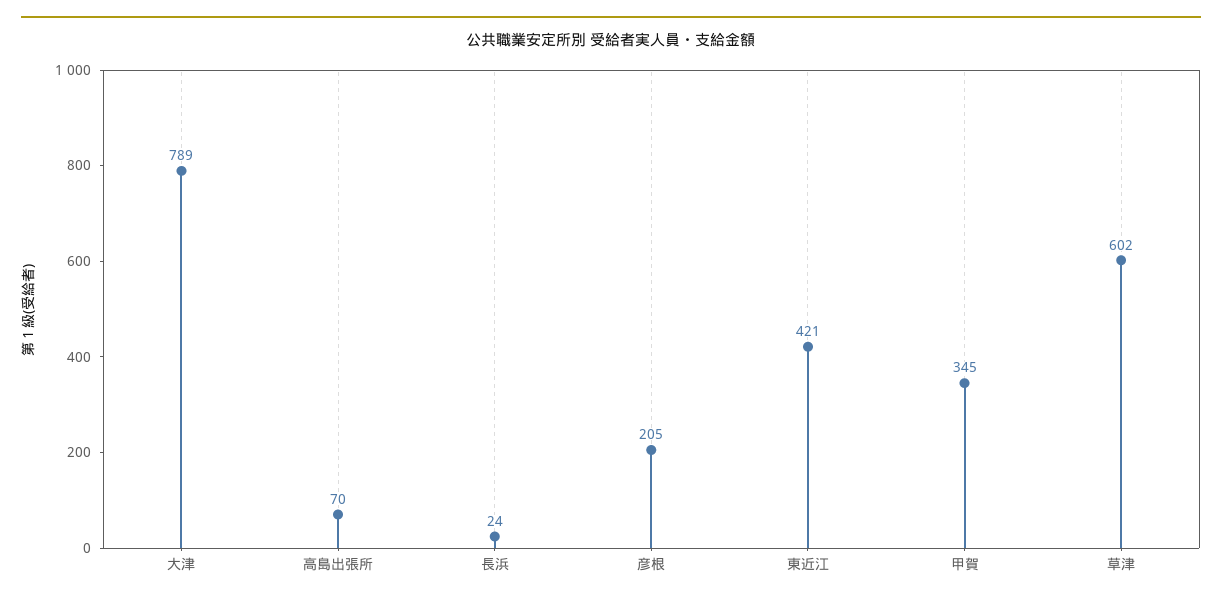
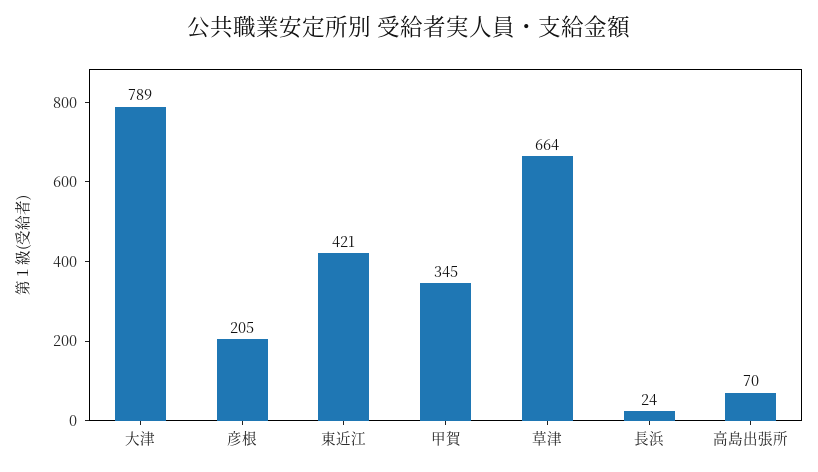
  {
    "大津": 789,
    "高島出張所": 70,
    "長浜": 24,
    "彦根": 205,
    "東近江": 421,
    "甲賀": 345,
-   "草津": 602
+   "草津": 664
  }

